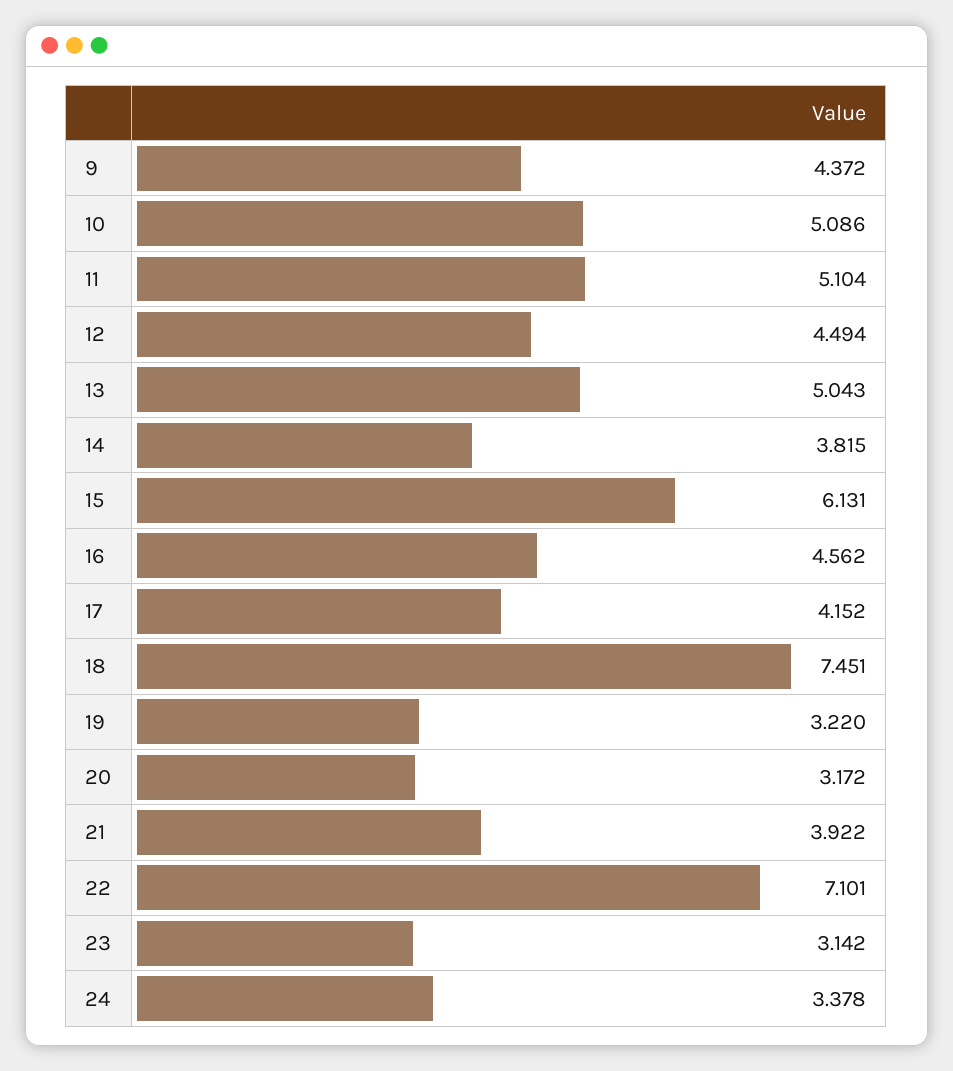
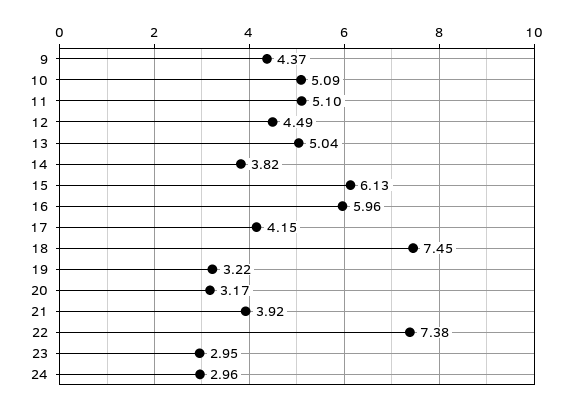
  {
    "9": 4.372,
    "10": 5.086,
    "11": 5.104,
    "12": 4.494,
    "13": 5.043,
    "14": 3.815,
    "15": 6.131,
-   "16": 4.562,
+   "16": 5.96,
    "17": 4.152,
    "18": 7.451,
    "19": 3.22,
    "20": 3.172,
    "21": 3.922,
-   "22": 7.101,
+   "22": 7.38,
-   "23": 3.142,
+   "23": 2.95,
-   "24": 3.378
+   "24": 2.96
  }

